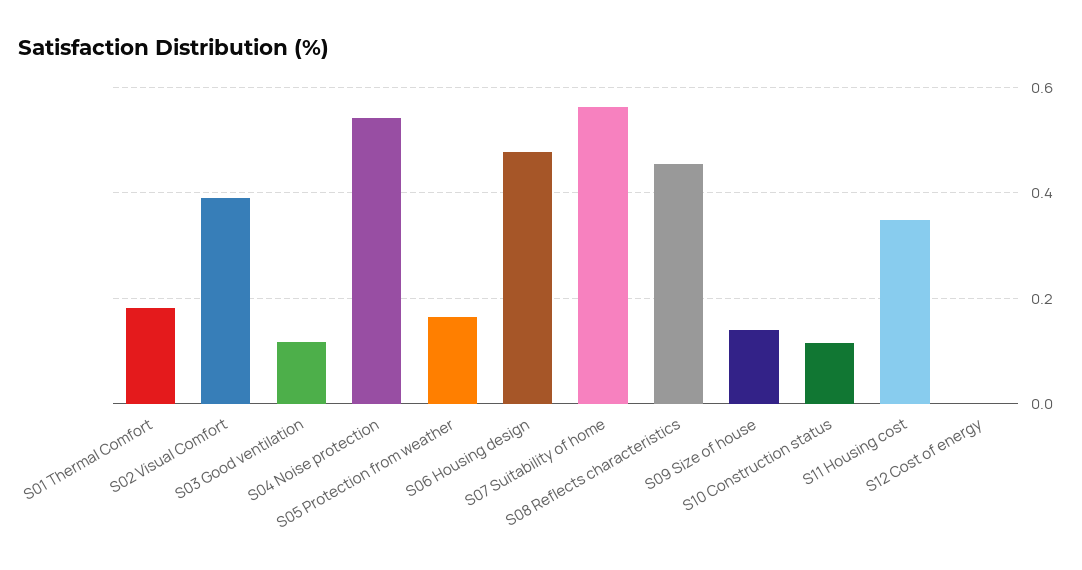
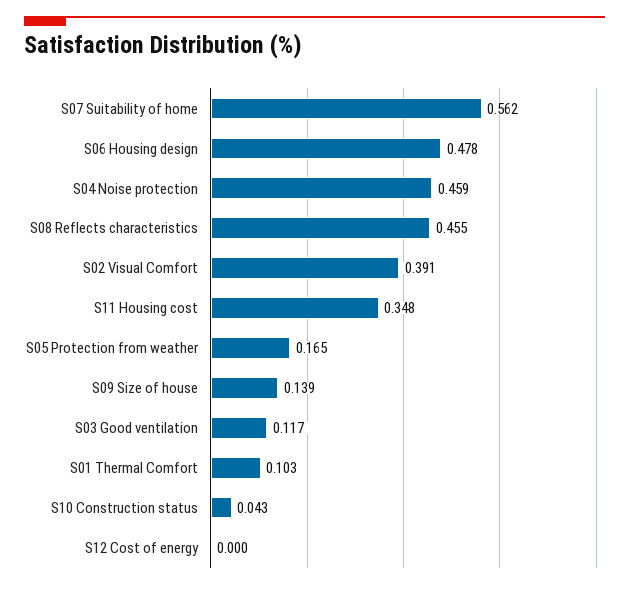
  {
-   "S01 Thermal Comfort": 0.18,
+   "S01 Thermal Comfort": 0.103,
    "S02 Visual Comfort": 0.391,
    "S03 Good ventilation": 0.117,
-   "S04 Noise protection": 0.54,
+   "S04 Noise protection": 0.459,
    "S05 Protection from weather": 0.165,
    "S06 Housing design": 0.478,
    "S07 Suitability of home": 0.562,
    "S08 Reflects characteristics": 0.455,
    "S09 Size of house": 0.139,
-   "S10 Construction status": 0.12,
+   "S10 Construction status": 0.043,
    "S11 Housing cost": 0.348,
    "S12 Cost of energy": 0
  }

